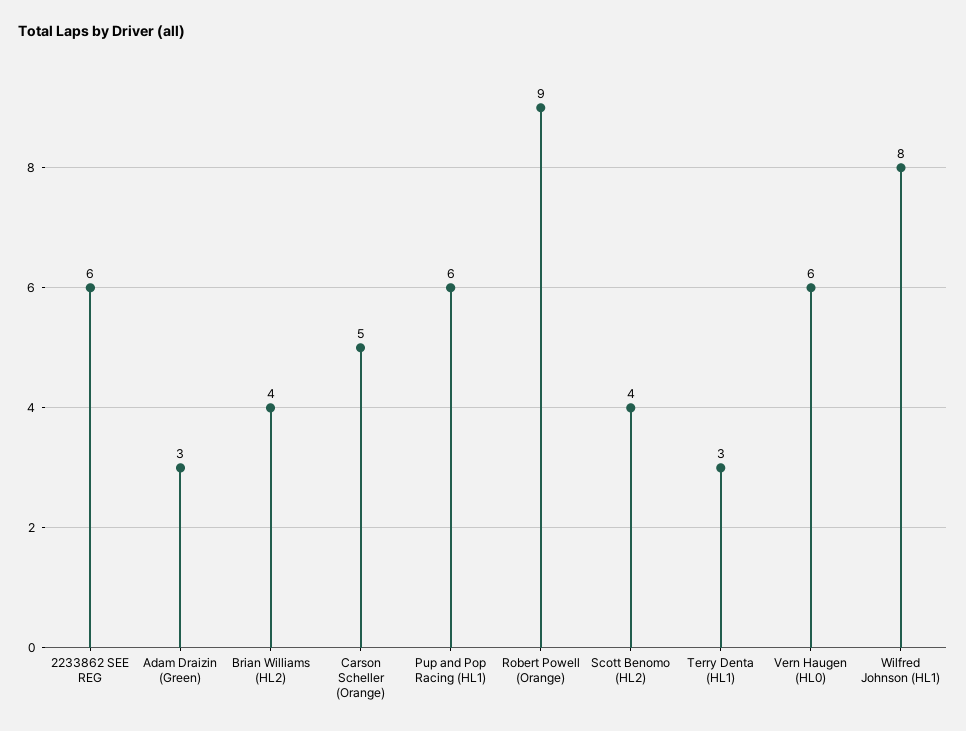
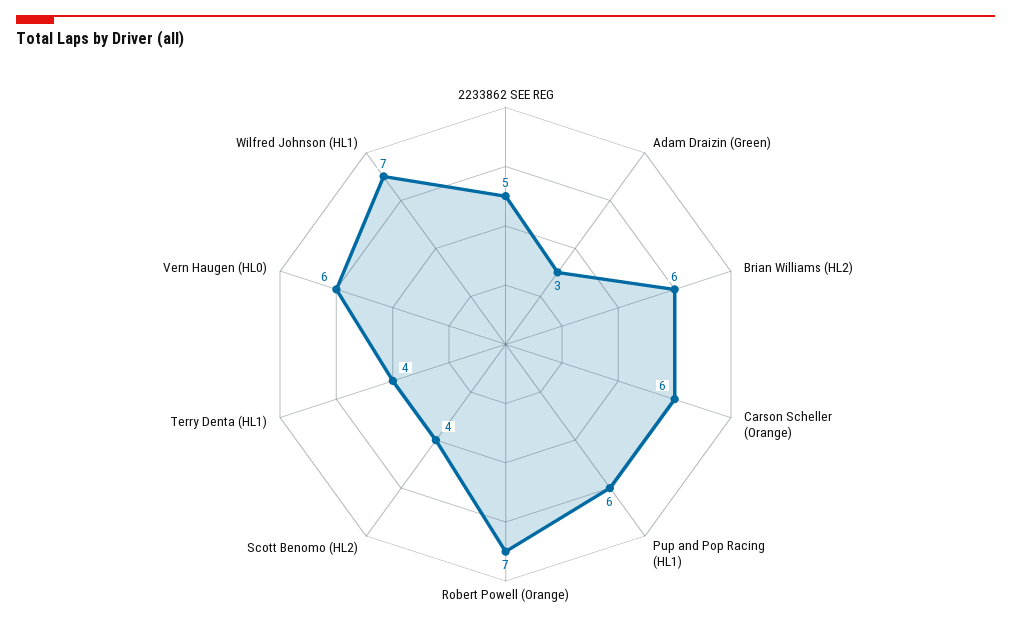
  {
-   "2233862 SEE REG": 6,
+   "2233862 SEE REG": 5,
    "Adam Draizin (Green)": 3,
-   "Brian Williams (HL2)": 4,
+   "Brian Williams (HL2)": 6,
-   "Carson Scheller (Orange)": 5,
+   "Carson Scheller (Orange)": 6,
    "Pup and Pop Racing (HL1)": 6,
-   "Robert Powell (Orange)": 9,
+   "Robert Powell (Orange)": 7,
    "Scott Benomo (HL2)": 4,
-   "Terry Denta (HL1)": 3,
+   "Terry Denta (HL1)": 4,
    "Vern Haugen (HL0)": 6,
-   "Wilfred Johnson (HL1)": 8
+   "Wilfred Johnson (HL1)": 7
  }

